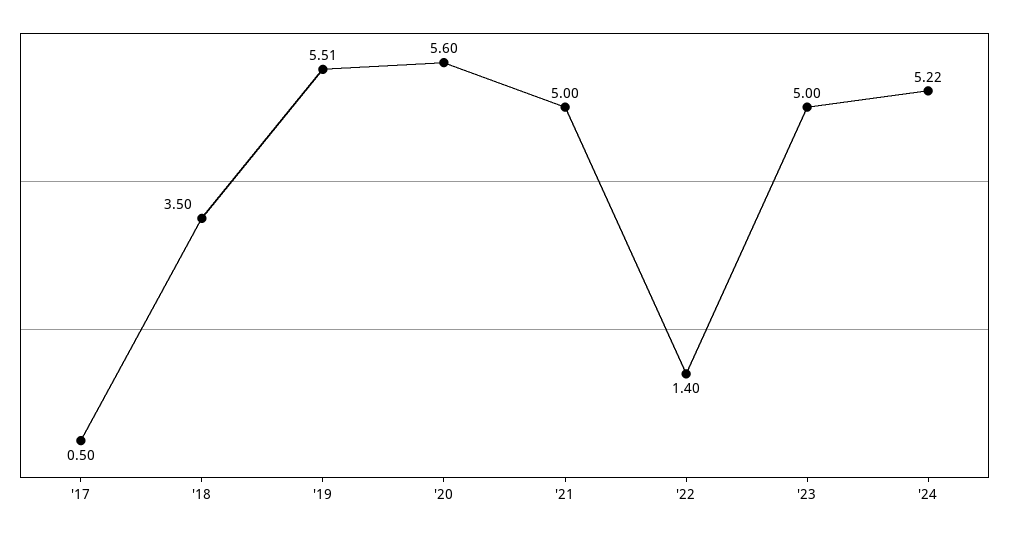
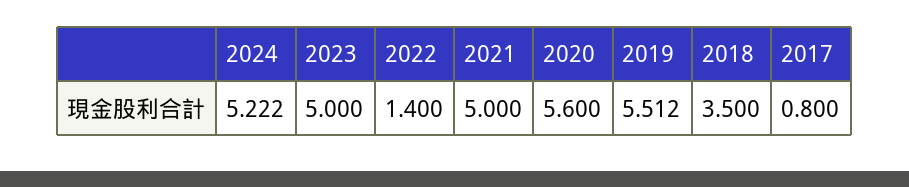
  {
-   "'17": 0.5,
+   "'17": 0.8,
    "'18": 3.5,
    "'19": 5.512,
    "'20": 5.6,
    "'21": 5,
    "'22": 1.4,
    "'23": 5,
    "'24": 5.222
  }

